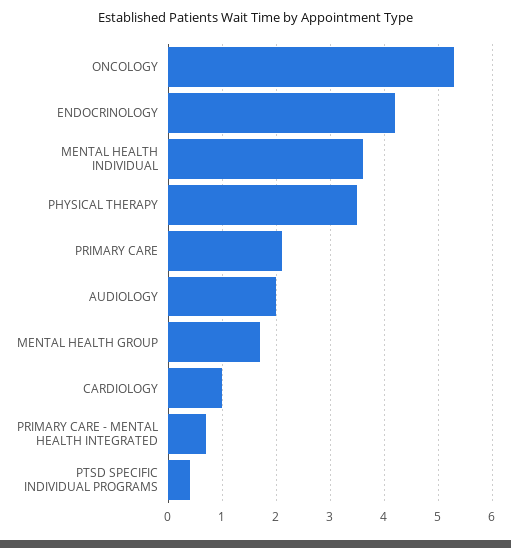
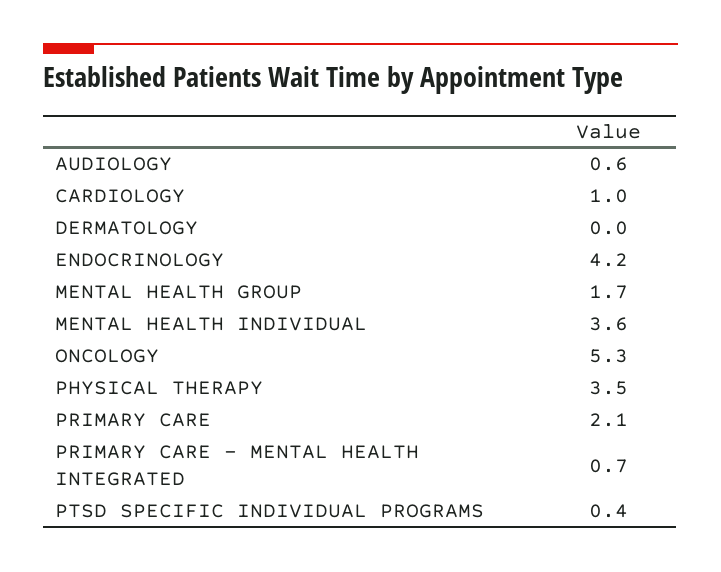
  {
    "ONCOLOGY": 5.3,
    "ENDOCRINOLOGY": 4.2,
    "MENTAL HEALTH INDIVIDUAL": 3.6,
    "PHYSICAL THERAPY": 3.5,
    "PRIMARY CARE": 2.1,
-   "AUDIOLOGY": 2,
+   "AUDIOLOGY": 0.6,
    "MENTAL HEALTH GROUP": 1.7,
    "CARDIOLOGY": 1,
    "PRIMARY CARE - MENTAL HEALTH INTEGRATED": 0.7,
-   "PTSD SPECIFIC INDIVIDUAL PROGRAMS": 0.4
+   "PTSD SPECIFIC INDIVIDUAL PROGRAMS": 0.4,
+   "DERMATOLOGY": 0
  }

